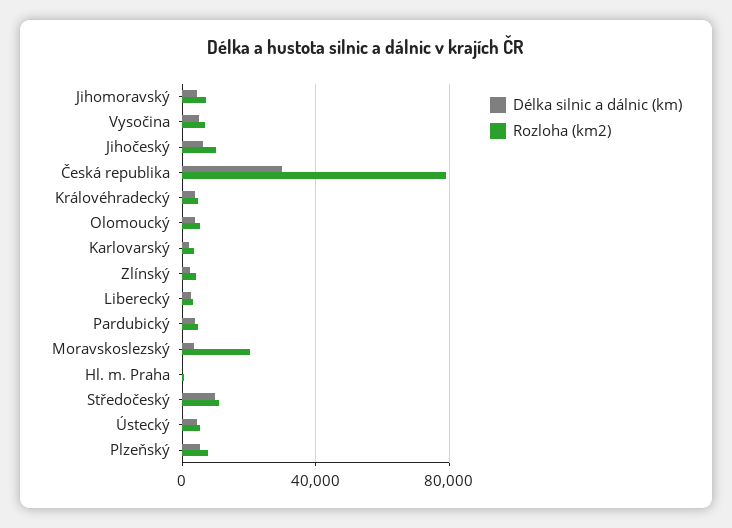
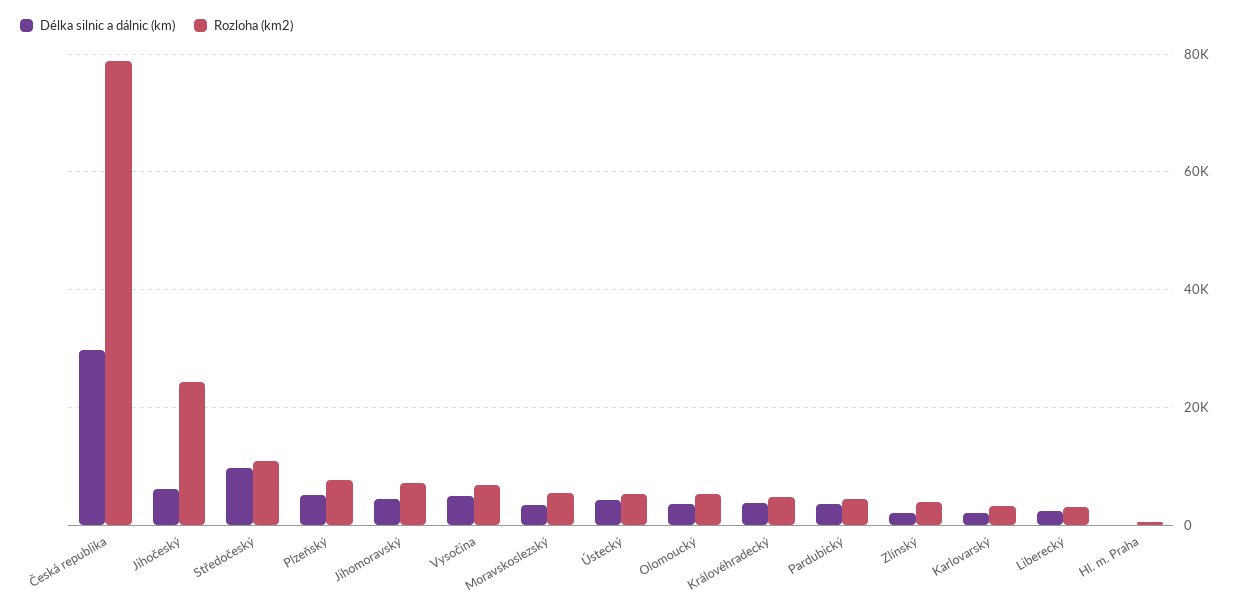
  {
    "Délka silnic a dálnic (km)": {
      "Jihomoravský": 4000,
      "Vysočina": 6000,
      "Jihočeský": 6000,
      "Česká republika": 30000,
      "Královéhradecký": 4000,
      "Olomoucký": 4000,
      "Karlovarský": 2000,
      "Zlínský": 2000,
      "Liberecký": 2000,
      "Pardubický": 4000,
      "Moravskoslezský": 4000,
      "Hl. m. Praha": 0,
      "Středočeský": 10000,
      "Ústecký": 4000,
      "Plzeňský": 6000
    },
    "Rozloha (km2)": {
      "Jihomoravský": 8000,
      "Vysočina": 6000,
-     "Jihočeský": 10000,
+     "Jihočeský": 24000,
      "Česká republika": 78000,
      "Královéhradecký": 4000,
      "Olomoucký": 6000,
      "Karlovarský": 4000,
      "Zlínský": 4000,
      "Liberecký": 4000,
      "Pardubický": 4000,
-     "Moravskoslezský": 20000,
+     "Moravskoslezský": 6000,
      "Hl. m. Praha": 0,
      "Středočeský": 10000,
      "Ústecký": 6000,
      "Plzeňský": 8000
    }
  }

